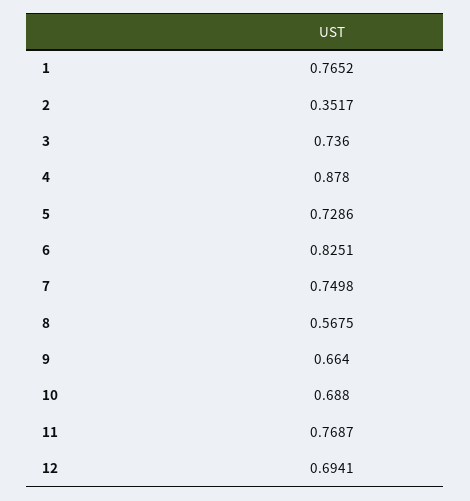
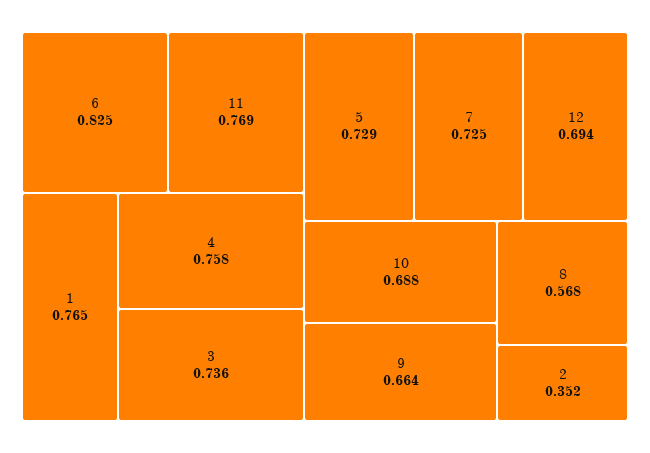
  {
    "1": 0.7652,
    "2": 0.3517,
    "3": 0.736,
-   "4": 0.878,
+   "4": 0.758,
    "5": 0.7286,
    "6": 0.8251,
-   "7": 0.7498,
+   "7": 0.725,
    "8": 0.5675,
    "9": 0.664,
    "10": 0.688,
    "11": 0.7687,
    "12": 0.6941
  }

